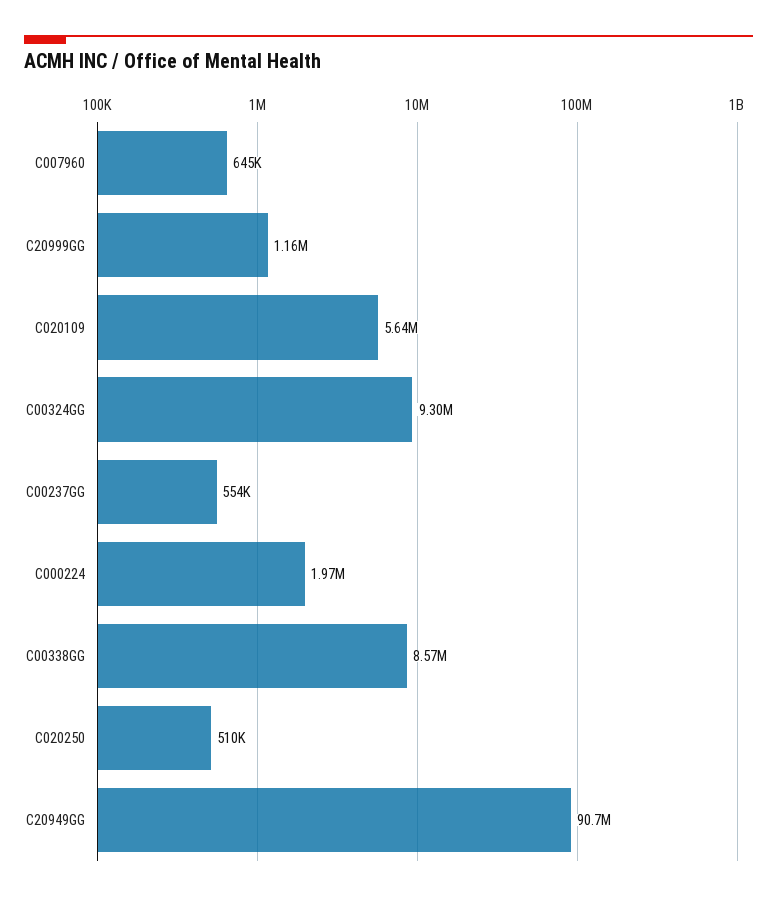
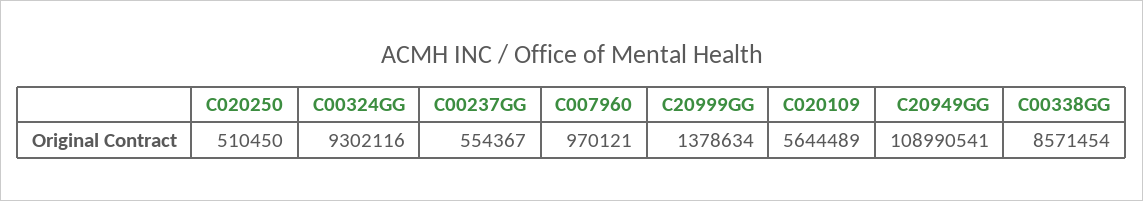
  {
-   "C007960": 645000,
+   "C007960": 970121,
-   "C20999GG": 1160000,
+   "C20999GG": 1378634,
    "C020109": 5644489,
    "C00324GG": 9302116,
    "C00237GG": 554367,
-   "C000224": 1970000,
    "C00338GG": 8571454,
    "C020250": 510450,
-   "C20949GG": 90700000
+   "C20949GG": 108990541
  }

